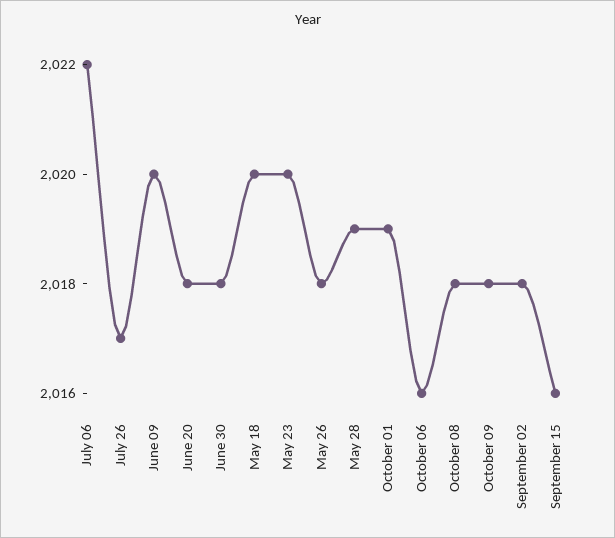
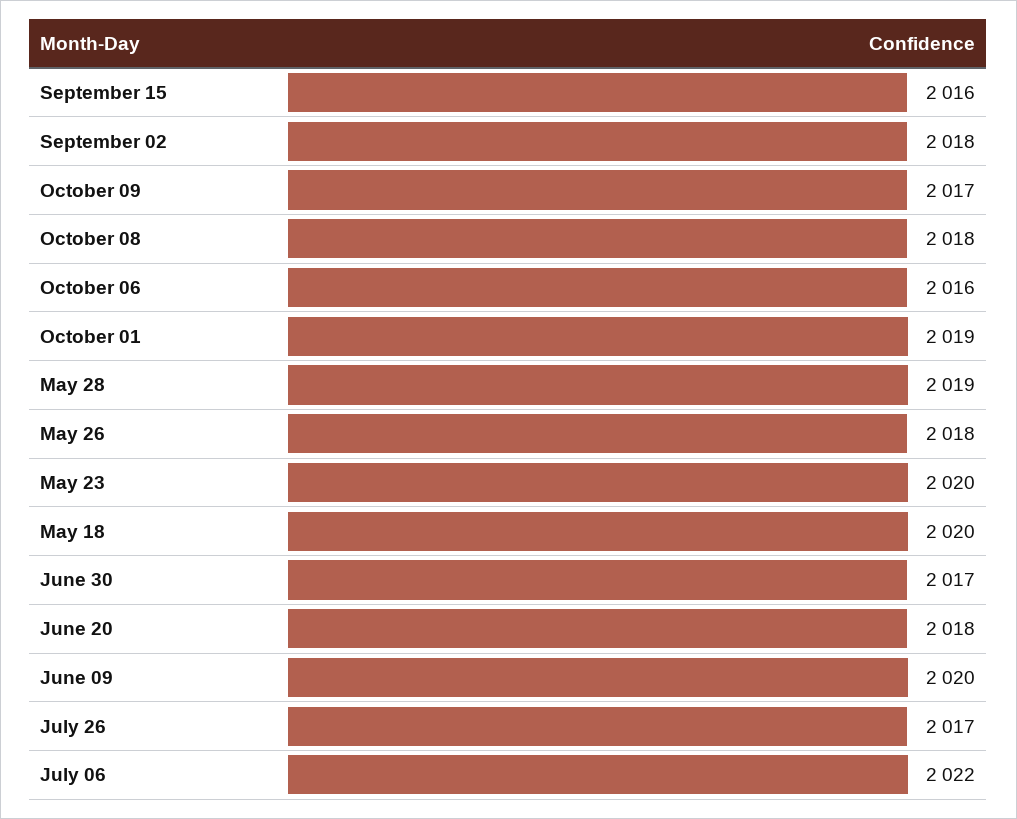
  {
    "July 06": 2022,
    "July 26": 2017,
    "June 09": 2020,
    "June 20": 2018,
-   "June 30": 2018,
+   "June 30": 2017,
    "May 18": 2020,
    "May 23": 2020,
    "May 26": 2018,
    "May 28": 2019,
    "October 01": 2019,
    "October 06": 2016,
    "October 08": 2018,
-   "October 09": 2018,
+   "October 09": 2017,
    "September 02": 2018,
    "September 15": 2016
  }

